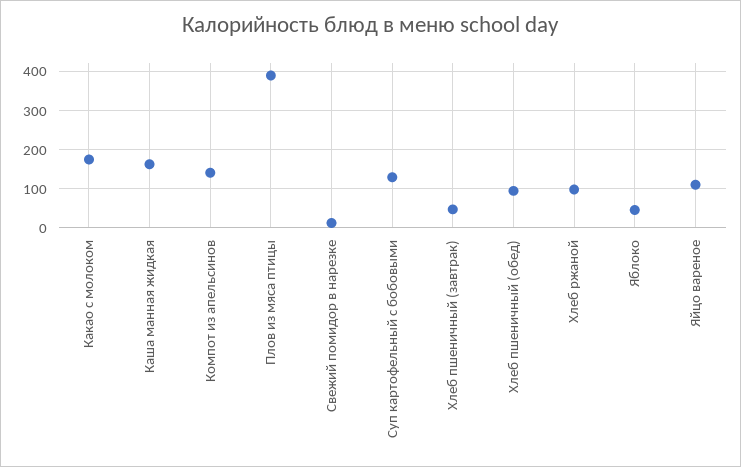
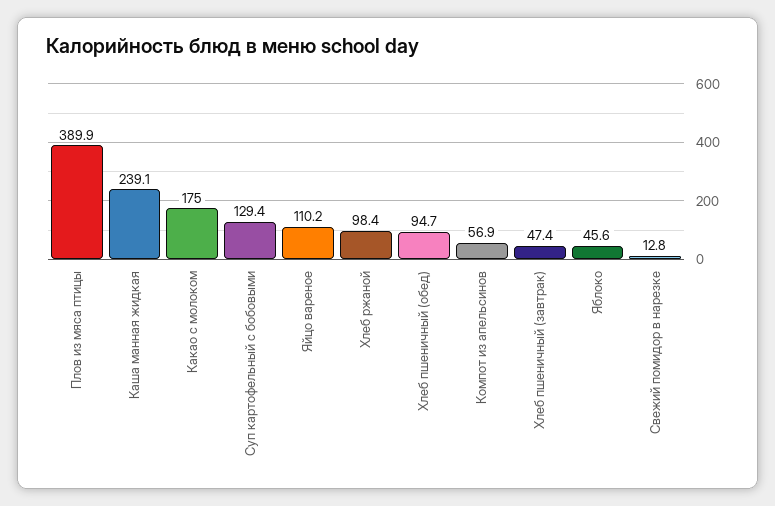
  {
    "Какао с молоком": 175,
-   "Каша манная жидкая": 160,
+   "Каша манная жидкая": 239.1,
-   "Компот из апельсинов": 140,
+   "Компот из апельсинов": 56.9,
    "Плов из мяса птицы": 389.9,
    "Свежий помидор в нарезке": 12.8,
    "Суп картофельный с бобовыми": 129.4,
    "Хлеб пшеничный (завтрак)": 47.4,
    "Хлеб пшеничный (обед)": 94.7,
    "Хлеб ржаной": 98.4,
    "Яблоко": 45.6,
    "Яйцо вареное": 110.2
  }

